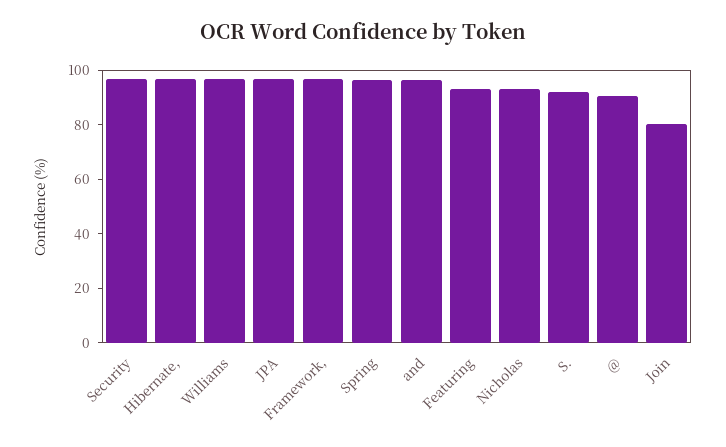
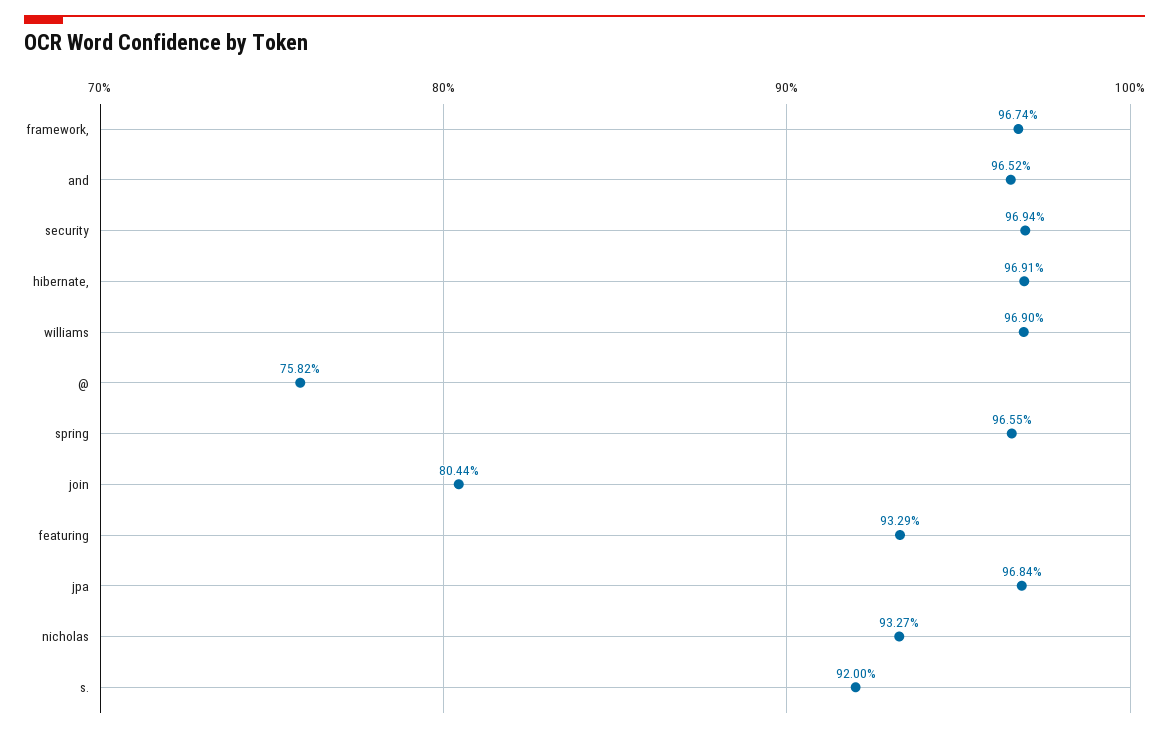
  {
    "Security": 96.94,
    "Hibernate,": 96.91,
    "Williams": 96.9,
    "JPA": 96.84,
    "Framework,": 96.74,
    "Spring": 96.55,
    "and": 96.52,
    "Featuring": 93.29,
    "Nicholas": 93.27,
    "S.": 92,
-   "@": 90,
+   "@": 75.82,
    "Join": 80.44
  }

